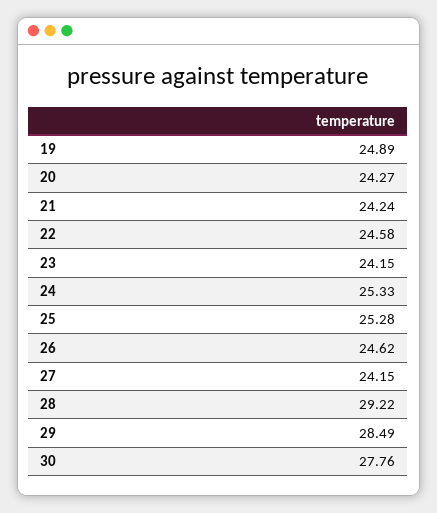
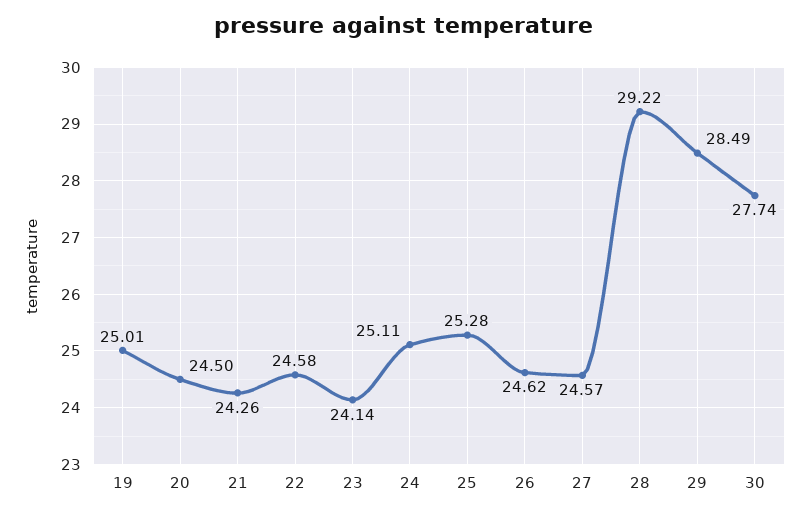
  {
-   "19": 24.89,
+   "19": 25.01,
-   "20": 24.27,
+   "20": 24.5,
-   "21": 24.24,
+   "21": 24.26,
    "22": 24.58,
-   "23": 24.15,
+   "23": 24.14,
-   "24": 25.33,
+   "24": 25.11,
    "25": 25.28,
    "26": 24.62,
-   "27": 24.15,
+   "27": 24.57,
    "28": 29.22,
    "29": 28.49,
-   "30": 27.76
+   "30": 27.74
  }

